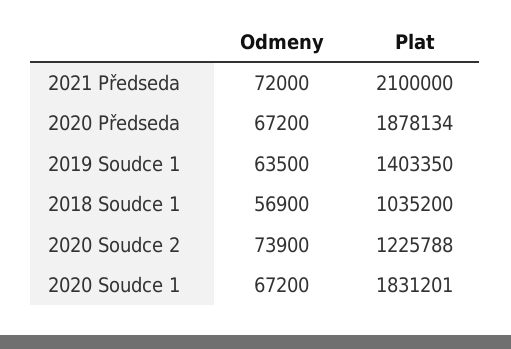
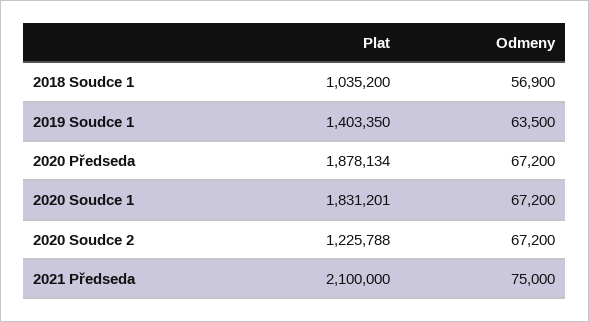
  {
    "Odmeny": {
-     "2021 Předseda": 72000,
+     "2021 Předseda": 75000,
      "2020 Předseda": 67200,
      "2019 Soudce 1": 63500,
      "2018 Soudce 1": 56900,
-     "2020 Soudce 2": 73900,
+     "2020 Soudce 2": 67200,
      "2020 Soudce 1": 67200
    },
    "Plat": {
      "2021 Předseda": 2100000,
      "2020 Předseda": 1878134,
      "2019 Soudce 1": 1403350,
      "2018 Soudce 1": 1035200,
      "2020 Soudce 2": 1225788,
      "2020 Soudce 1": 1831201
    }
  }

